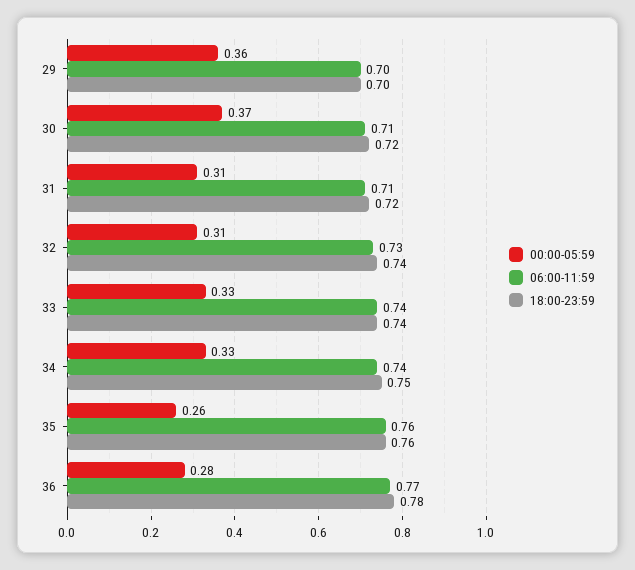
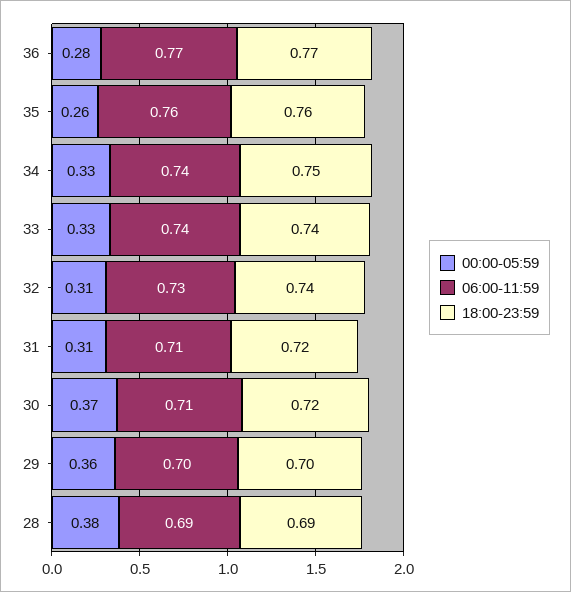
  {
    "00:00-05:59": {
      "29": 0.36,
      "30": 0.37,
      "31": 0.31,
      "32": 0.31,
      "33": 0.33,
      "34": 0.33,
      "35": 0.26,
-     "36": 0.28
+     "36": 0.28,
+     "28": 0.38
    },
    "06:00-11:59": {
      "29": 0.7,
      "30": 0.71,
      "31": 0.71,
      "32": 0.73,
      "33": 0.74,
      "34": 0.74,
      "35": 0.76,
-     "36": 0.77
+     "36": 0.77,
+     "28": 0.69
    },
    "18:00-23:59": {
      "29": 0.7,
      "30": 0.72,
      "31": 0.72,
      "32": 0.74,
      "33": 0.74,
      "34": 0.75,
      "35": 0.76,
-     "36": 0.78
+     "36": 0.77,
+     "28": 0.69
    }
  }

